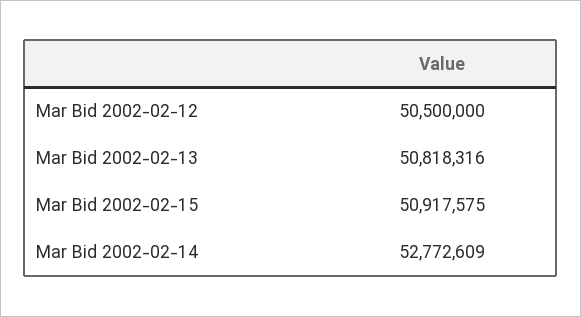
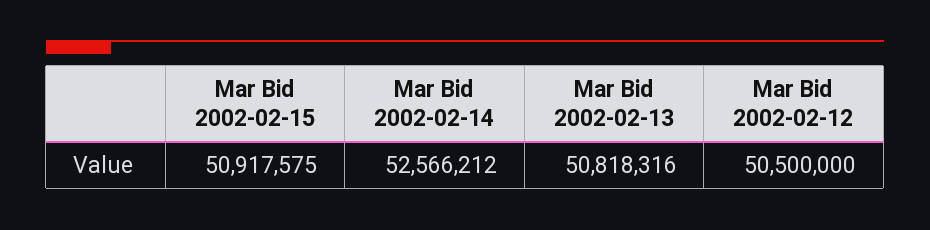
  {
    "Mar Bid 2002-02-12": 50500000,
    "Mar Bid 2002-02-13": 50818316,
    "Mar Bid 2002-02-15": 50917575,
-   "Mar Bid 2002-02-14": 52772609
+   "Mar Bid 2002-02-14": 52566212
  }

